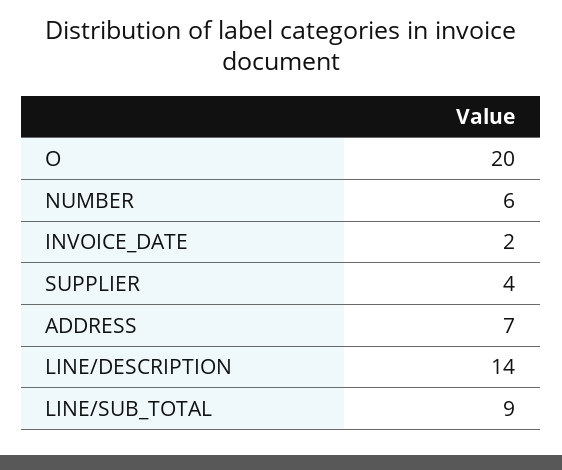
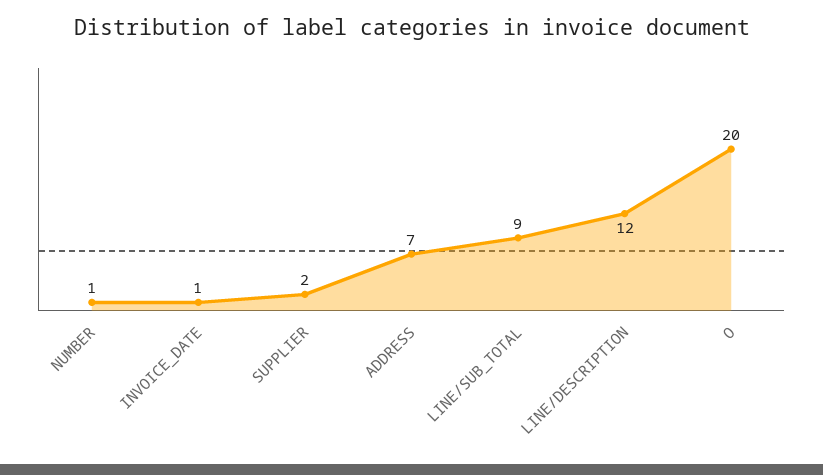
  {
    "O": 20,
-   "NUMBER": 6,
+   "NUMBER": 1,
-   "INVOICE_DATE": 2,
+   "INVOICE_DATE": 1,
-   "SUPPLIER": 4,
+   "SUPPLIER": 2,
    "ADDRESS": 7,
-   "LINE/DESCRIPTION": 14,
+   "LINE/DESCRIPTION": 12,
    "LINE/SUB_TOTAL": 9
  }

